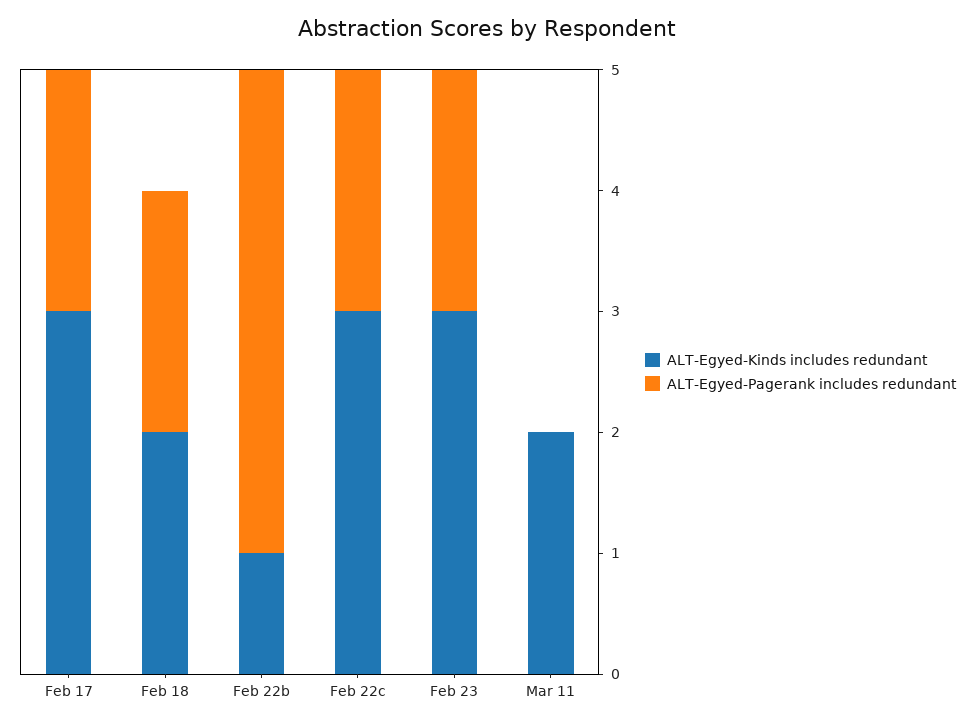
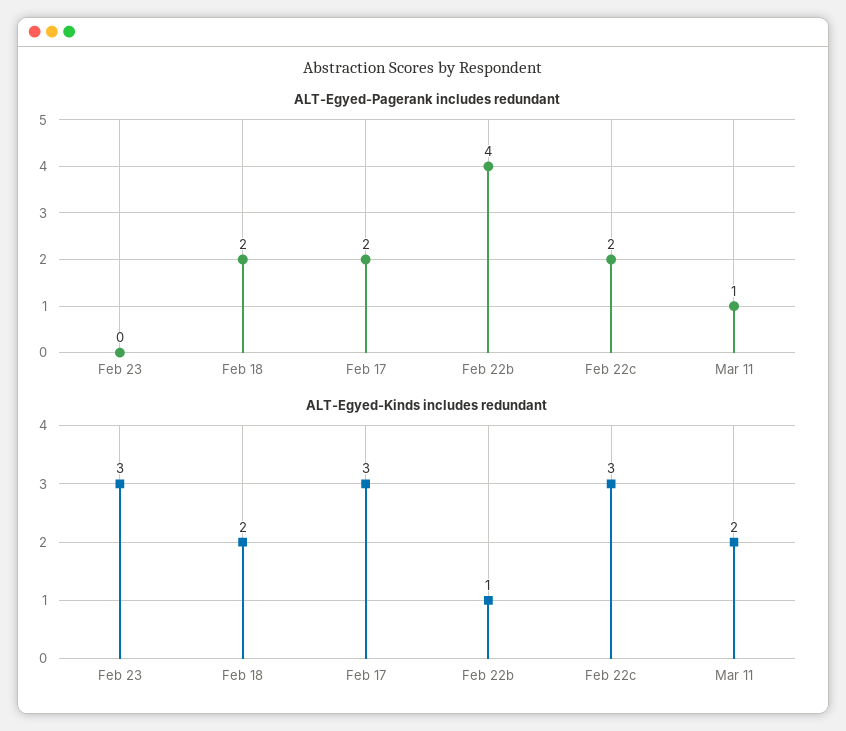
  {
    "ALT-Egyed-Kinds includes redundant": {
      "Feb 17": 3,
      "Feb 18": 2,
      "Feb 22b": 1,
      "Feb 22c": 3,
      "Feb 23": 3,
      "Mar 11": 2
    },
    "ALT-Egyed-Pagerank includes redundant": {
      "Feb 17": 2,
      "Feb 18": 2,
      "Feb 22b": 4,
      "Feb 22c": 2,
-     "Feb 23": 2,
+     "Feb 23": 0,
-     "Mar 11": 0
+     "Mar 11": 1
    }
  }

